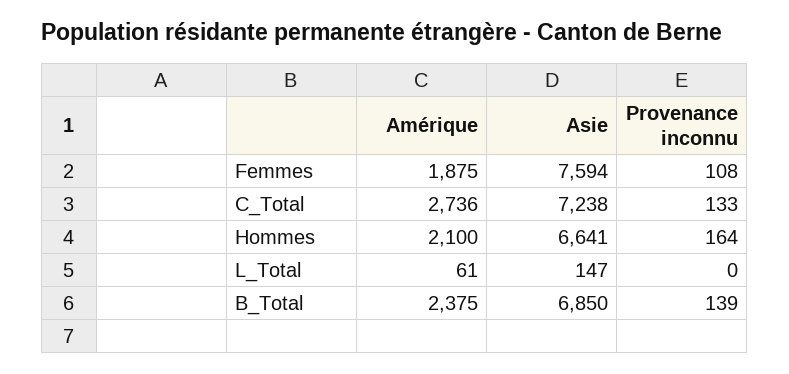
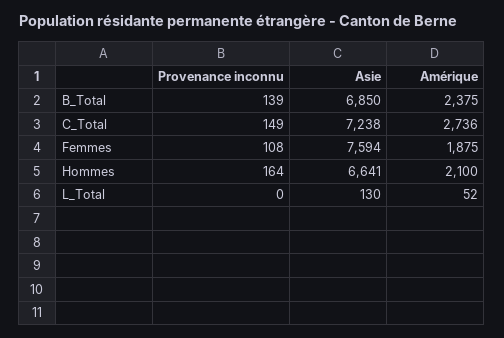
  {
    "Amérique": {
      "Femmes": 1875,
      "C_Total": 2736,
      "Hommes": 2100,
-     "L_Total": 61,
+     "L_Total": 52,
      "B_Total": 2375
    },
    "Asie": {
      "Femmes": 7594,
      "C_Total": 7238,
      "Hommes": 6641,
-     "L_Total": 147,
+     "L_Total": 130,
      "B_Total": 6850
    },
    "Provenance inconnu": {
      "Femmes": 108,
-     "C_Total": 133,
+     "C_Total": 149,
      "Hommes": 164,
      "L_Total": 0,
      "B_Total": 139
    }
  }

